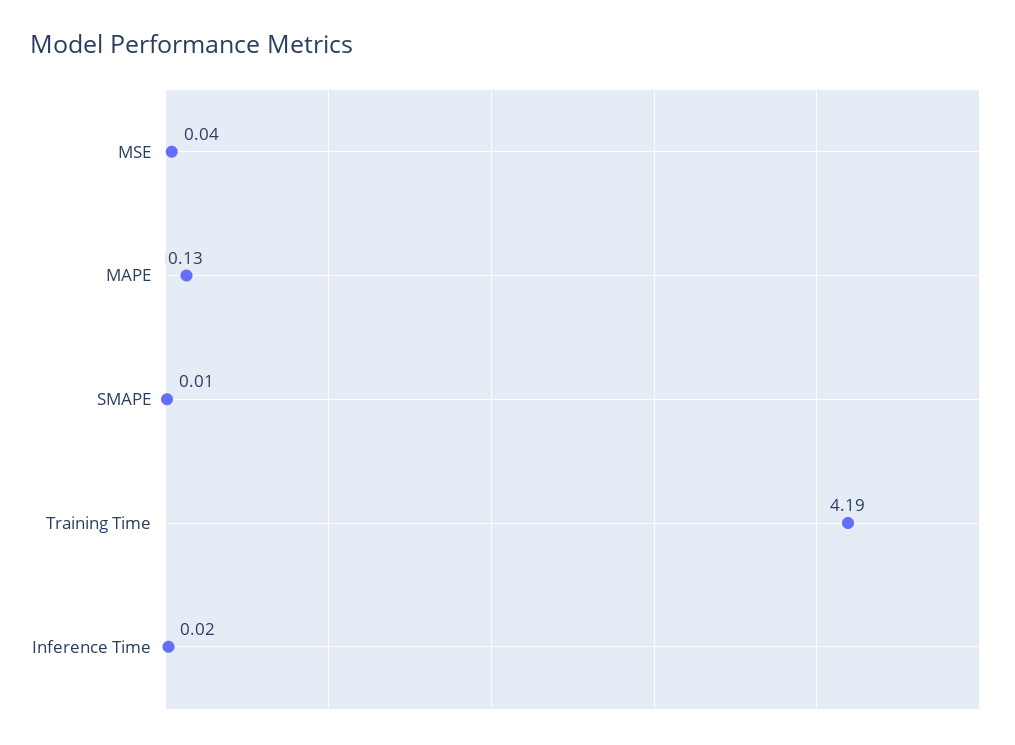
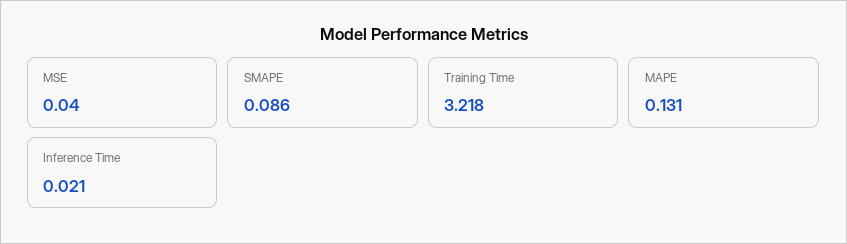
  {
    "MSE": 0.04,
    "MAPE": 0.131,
-   "SMAPE": 0.01,
+   "SMAPE": 0.086,
-   "Training Time": 4.19,
+   "Training Time": 3.218,
    "Inference Time": 0.021
  }

